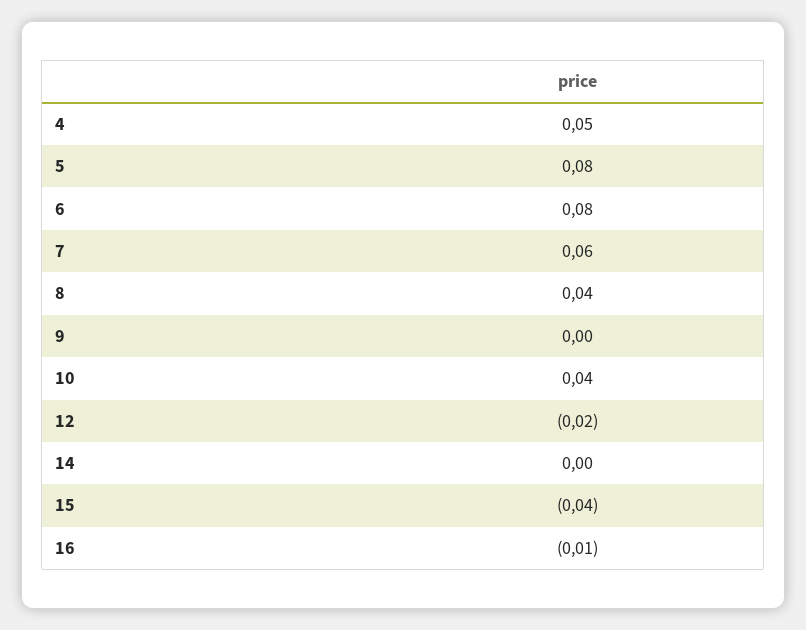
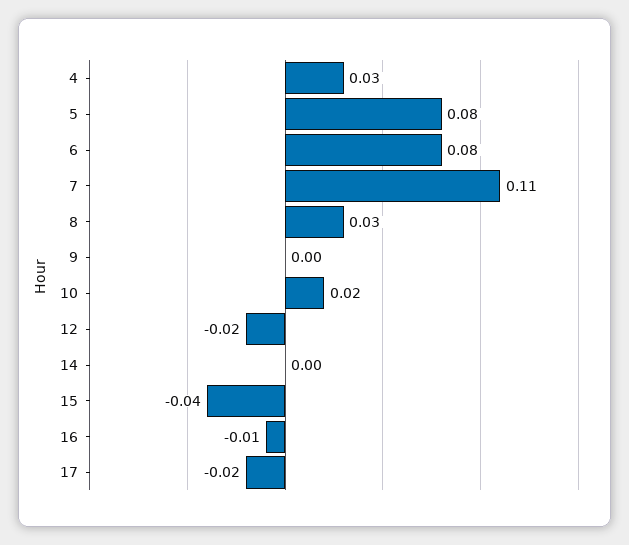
  {
-   "4": 0.05,
+   "4": 0.03,
    "5": 0.08,
    "6": 0.08,
-   "7": 0.06,
+   "7": 0.11,
-   "8": 0.04,
+   "8": 0.03,
    "9": 0,
-   "10": 0.04,
+   "10": 0.02,
    "12": -0.02,
    "14": 0,
    "15": -0.04,
-   "16": -0.01
+   "16": -0.01,
+   "17": -0.02
  }

